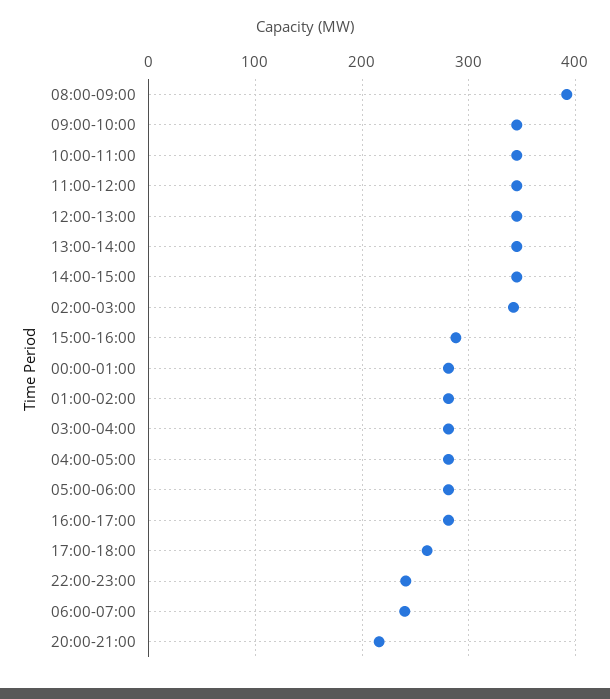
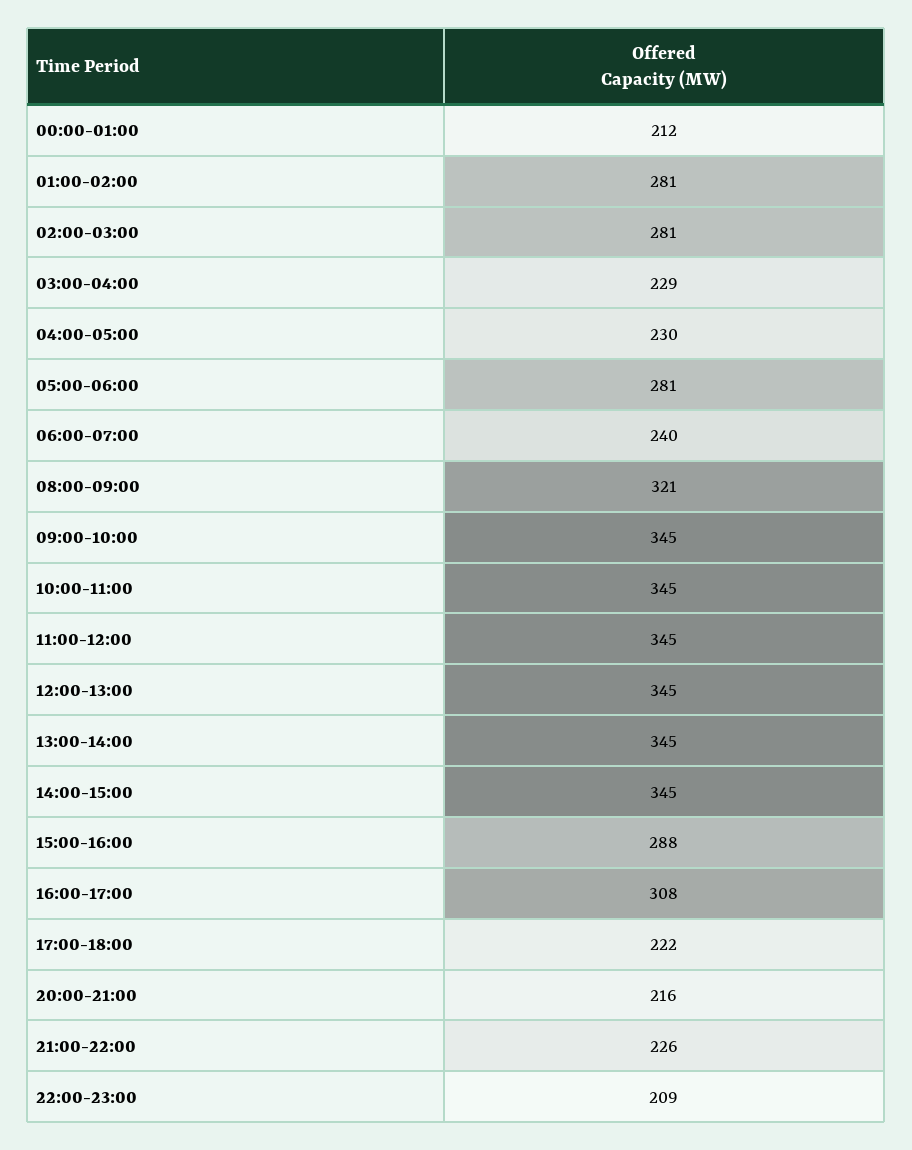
  {
-   "08:00-09:00": 390,
+   "08:00-09:00": 321,
    "09:00-10:00": 345,
    "10:00-11:00": 345,
    "11:00-12:00": 345,
    "12:00-13:00": 345,
    "13:00-14:00": 345,
    "14:00-15:00": 345,
-   "02:00-03:00": 340,
+   "02:00-03:00": 281,
    "15:00-16:00": 288,
-   "00:00-01:00": 280,
+   "00:00-01:00": 212,
    "01:00-02:00": 281,
-   "03:00-04:00": 280,
+   "03:00-04:00": 229,
-   "04:00-05:00": 280,
+   "04:00-05:00": 230,
    "05:00-06:00": 281,
-   "16:00-17:00": 280,
+   "16:00-17:00": 308,
-   "17:00-18:00": 260,
+   "17:00-18:00": 222,
-   "22:00-23:00": 240,
+   "22:00-23:00": 209,
    "06:00-07:00": 240,
-   "20:00-21:00": 216
+   "20:00-21:00": 216,
+   "21:00-22:00": 226
  }

